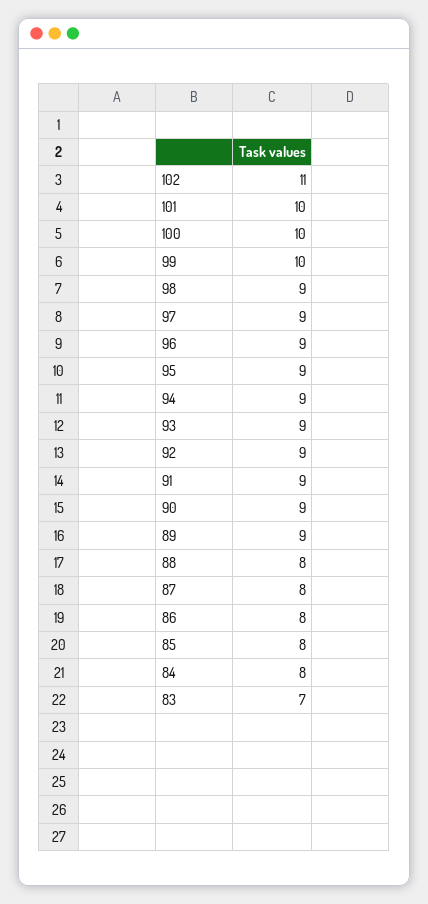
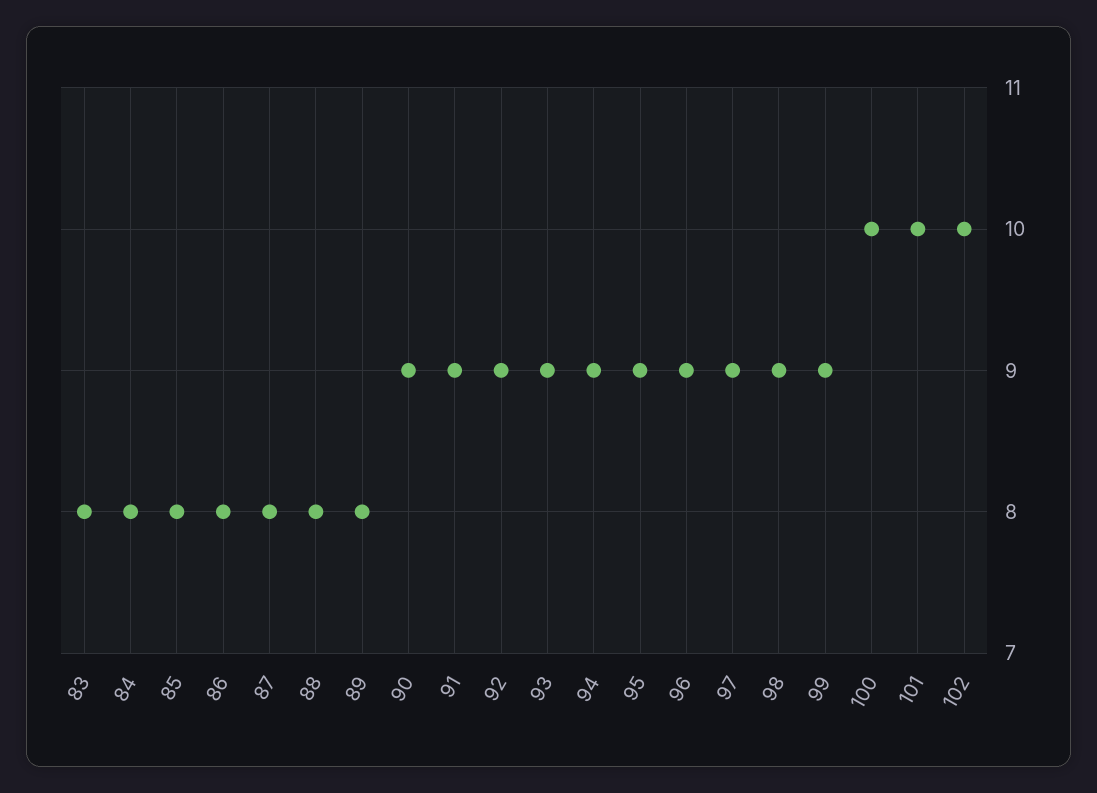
  {
-   "102": 11,
+   "102": 10,
    "101": 10,
    "100": 10,
-   "99": 10,
+   "99": 9,
    "98": 9,
    "97": 9,
    "96": 9,
    "95": 9,
    "94": 9,
    "93": 9,
    "92": 9,
    "91": 9,
    "90": 9,
-   "89": 9,
+   "89": 8,
    "88": 8,
    "87": 8,
    "86": 8,
    "85": 8,
    "84": 8,
-   "83": 7
+   "83": 8
  }

